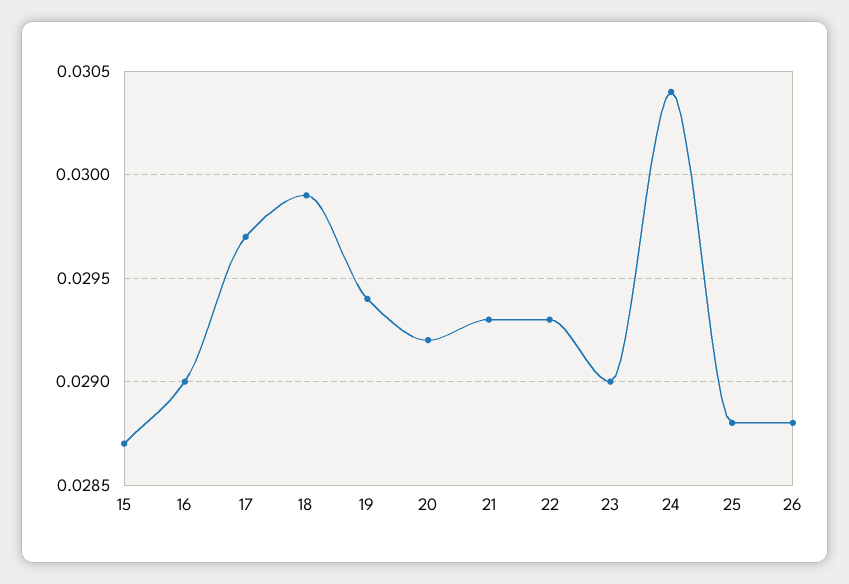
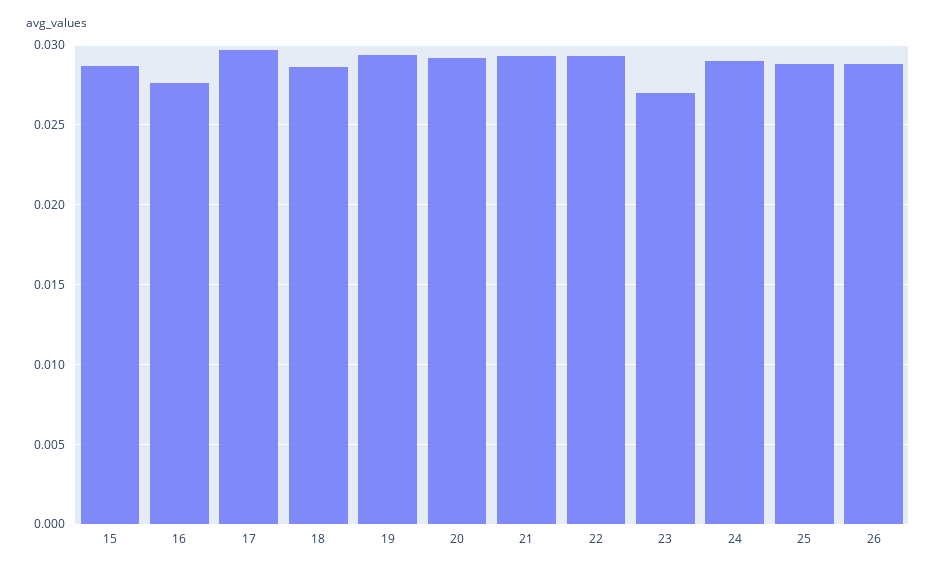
  {
    "15": 0.0287,
-   "16": 0.029,
+   "16": 0.0275,
    "17": 0.0297,
-   "18": 0.0299,
+   "18": 0.0285,
    "19": 0.0294,
    "20": 0.0292,
    "21": 0.0293,
    "22": 0.0293,
-   "23": 0.029,
+   "23": 0.027,
-   "24": 0.0304,
+   "24": 0.029,
    "25": 0.0288,
    "26": 0.0288
  }

